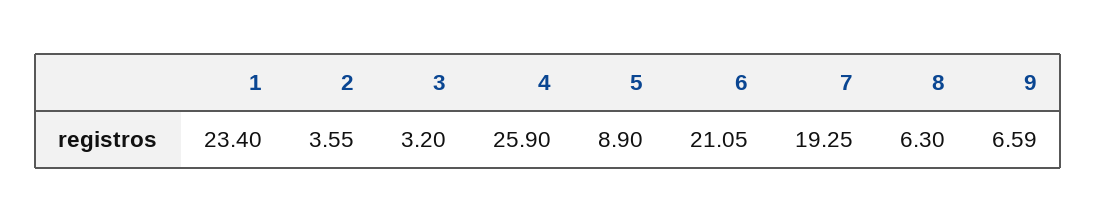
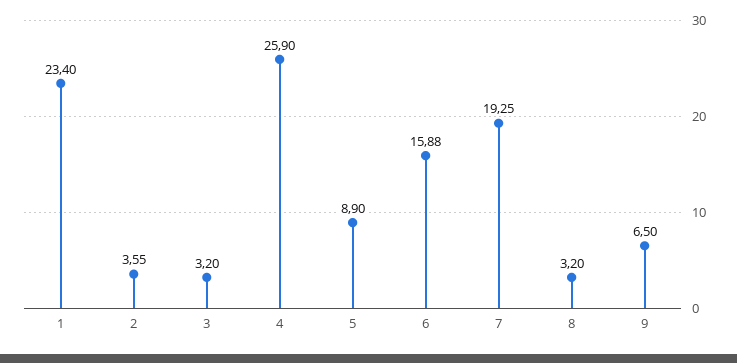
  {
    "1": 23.4,
    "2": 3.55,
    "3": 3.2,
    "4": 25.9,
    "5": 8.9,
-   "6": 21.05,
+   "6": 15.88,
    "7": 19.25,
-   "8": 6.3,
+   "8": 3.2,
-   "9": 6.59
+   "9": 6.5
  }

